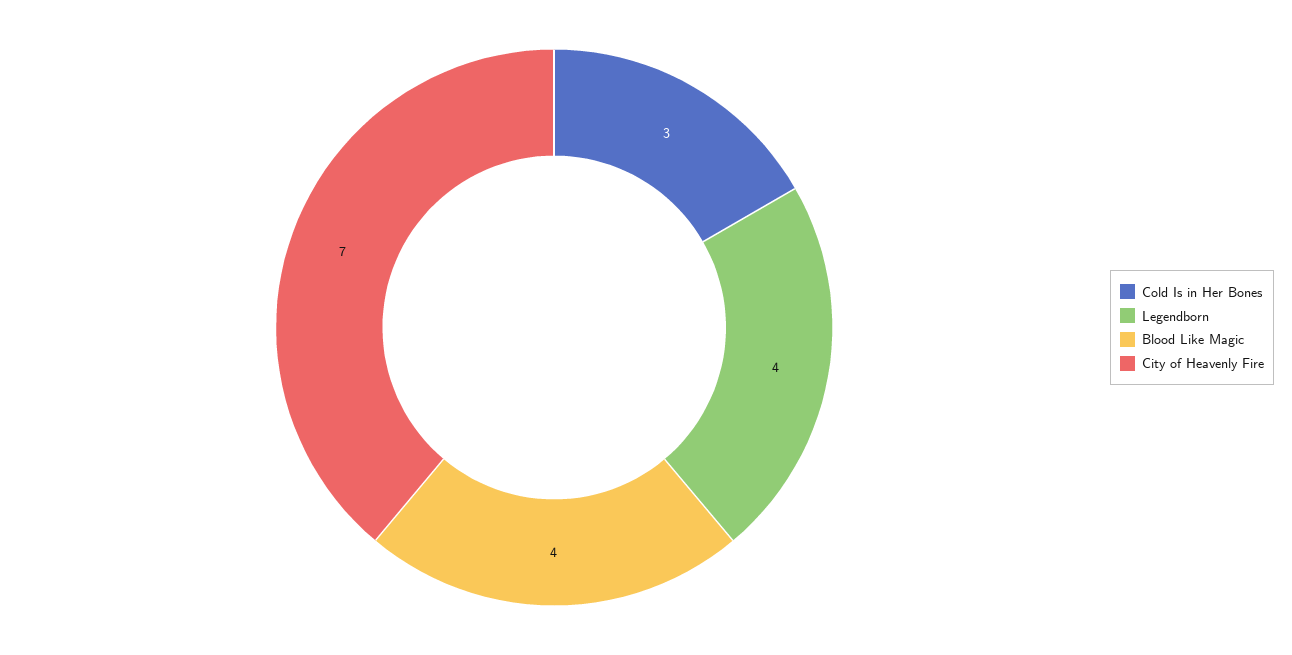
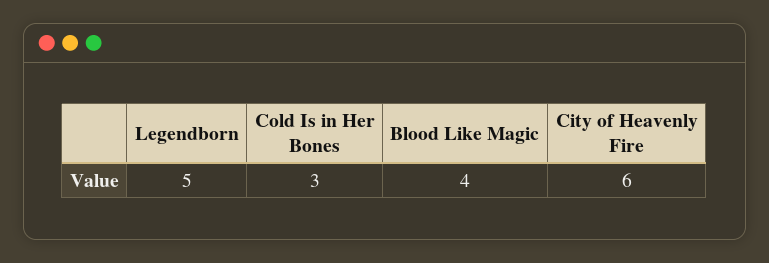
  {
    "Cold Is in Her Bones": 3,
-   "Legendborn": 4,
+   "Legendborn": 5,
    "Blood Like Magic": 4,
-   "City of Heavenly Fire": 7
+   "City of Heavenly Fire": 6
  }

